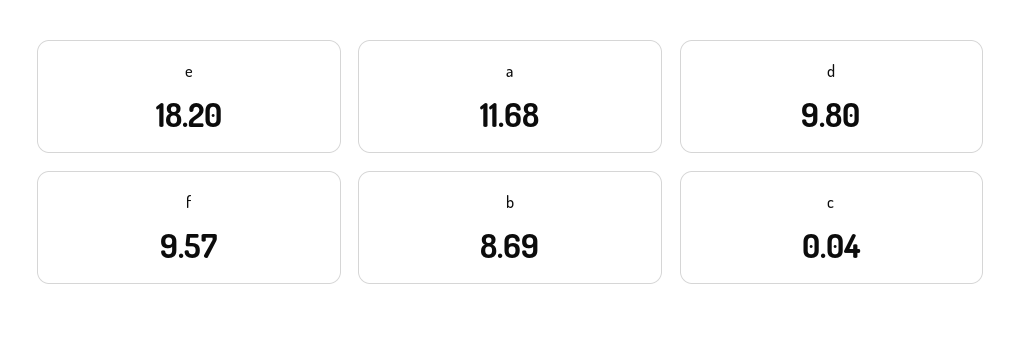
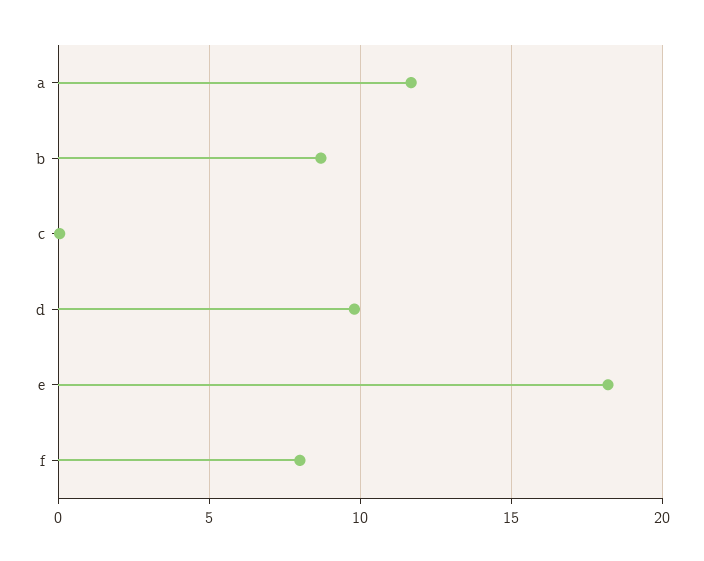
  {
    "e": 18.2,
    "a": 11.68,
    "d": 9.8,
-   "f": 9.57,
+   "f": 8,
    "b": 8.69,
    "c": 0.04
  }

